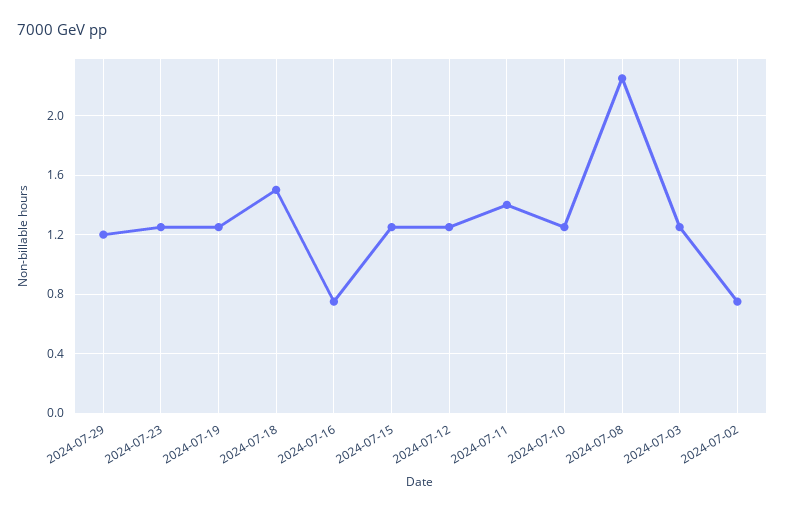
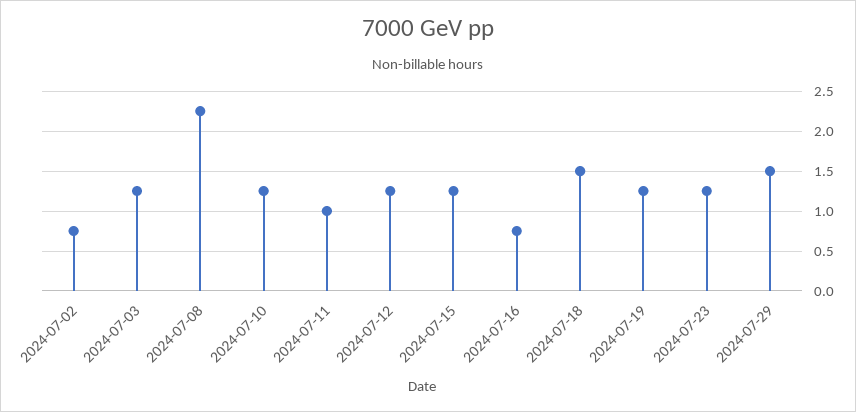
  {
-   "2024-07-29": 1.2,
+   "2024-07-29": 1.5,
    "2024-07-23": 1.25,
    "2024-07-19": 1.25,
    "2024-07-18": 1.5,
    "2024-07-16": 0.75,
    "2024-07-15": 1.25,
    "2024-07-12": 1.25,
-   "2024-07-11": 1.4,
+   "2024-07-11": 1,
    "2024-07-10": 1.25,
    "2024-07-08": 2.25,
    "2024-07-03": 1.25,
    "2024-07-02": 0.75
  }

